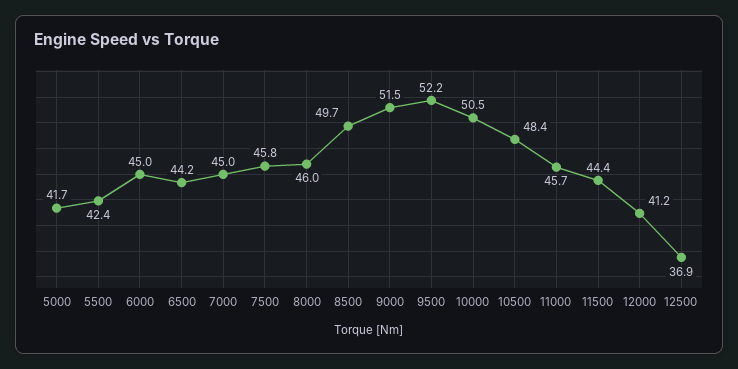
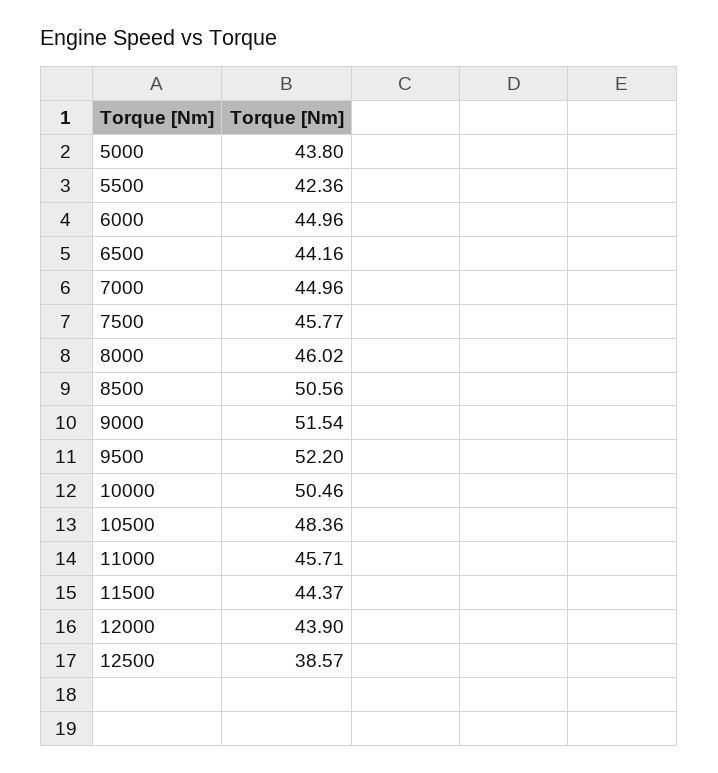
  {
-   "5000": 41.7,
+   "5000": 43.8,
    "5500": 42.36,
    "6000": 44.96,
    "6500": 44.16,
    "7000": 44.96,
    "7500": 45.77,
    "8000": 46.02,
-   "8500": 49.7,
+   "8500": 50.56,
    "9000": 51.54,
    "9500": 52.2,
    "10000": 50.46,
    "10500": 48.36,
    "11000": 45.71,
    "11500": 44.37,
-   "12000": 41.2,
+   "12000": 43.9,
-   "12500": 36.9
+   "12500": 38.57
  }

